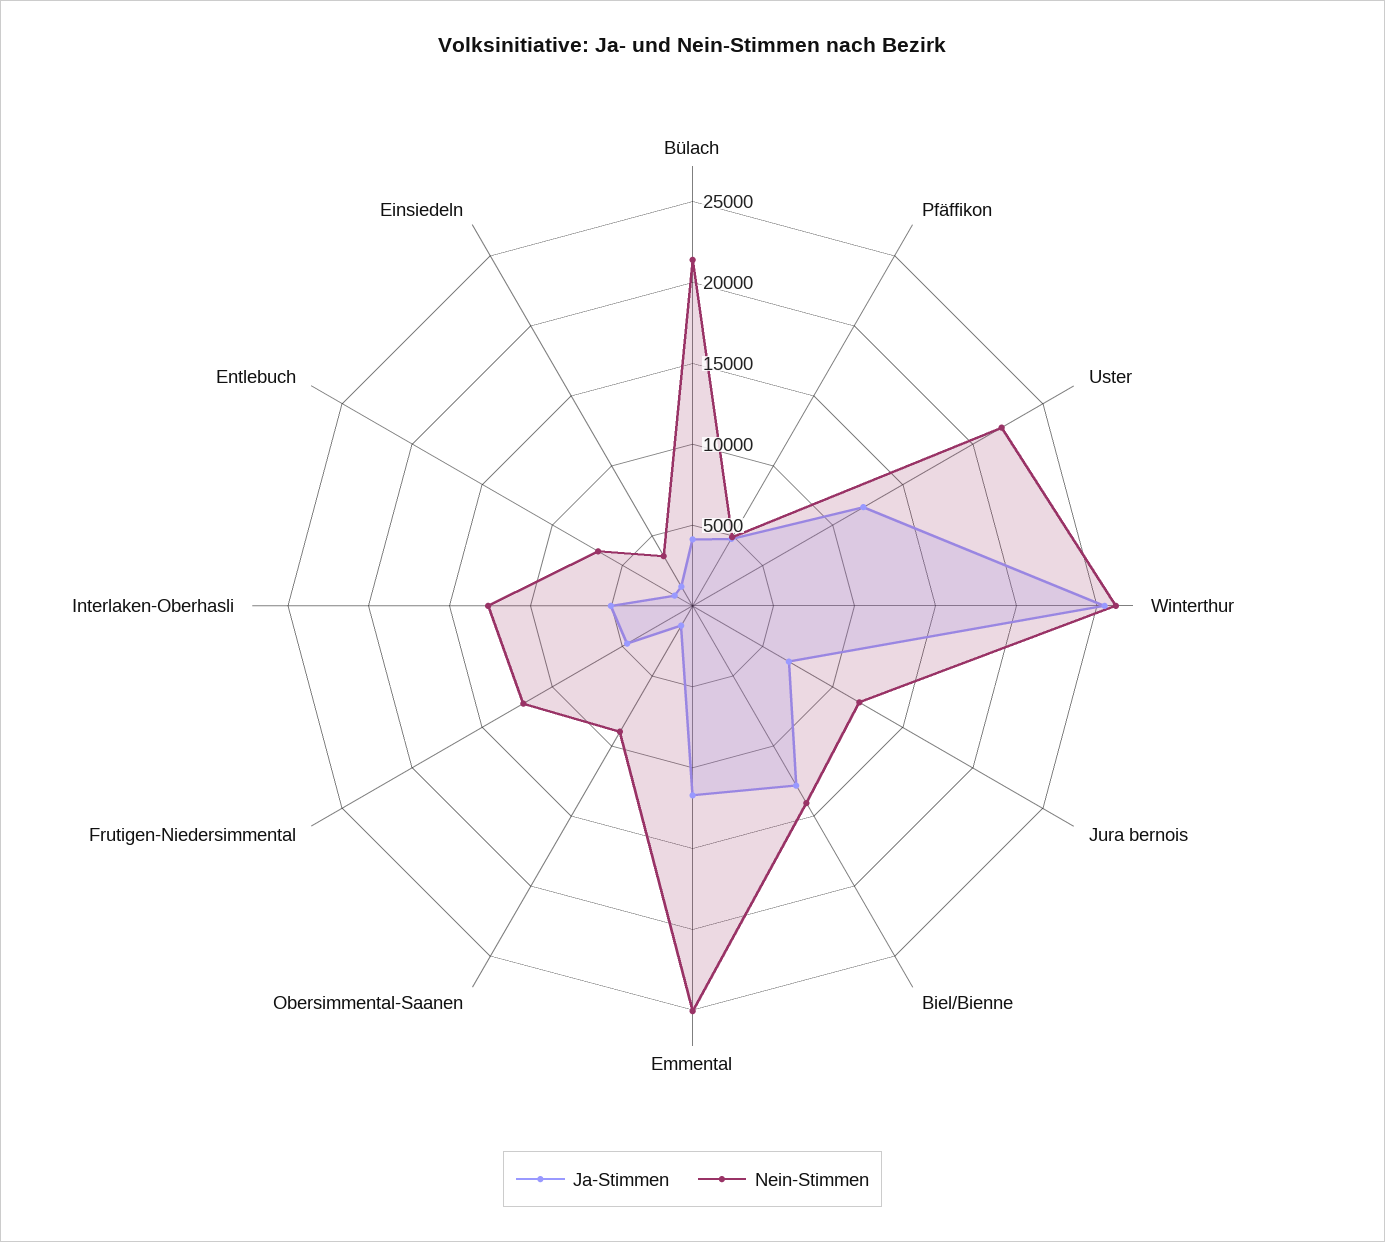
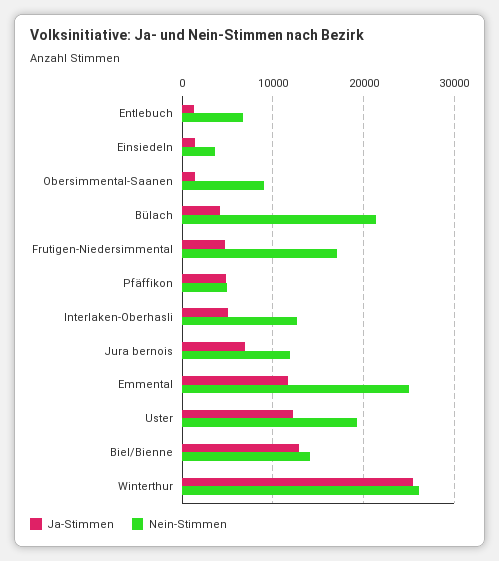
  {
    "Ja-Stimmen": {
      "Bülach": 4000,
      "Pfäffikon": 5000,
      "Uster": 12000,
      "Winterthur": 25000,
      "Jura bernois": 7000,
      "Biel/Bienne": 13000,
      "Emmental": 12000,
      "Obersimmental-Saanen": 1000,
      "Frutigen-Niedersimmental": 5000,
      "Interlaken-Oberhasli": 5000,
      "Entlebuch": 1000,
      "Einsiedeln": 1000
    },
    "Nein-Stimmen": {
      "Bülach": 21000,
      "Pfäffikon": 5000,
-     "Uster": 22000,
+     "Uster": 19000,
      "Winterthur": 26000,
      "Jura bernois": 12000,
      "Biel/Bienne": 14000,
      "Emmental": 25000,
      "Obersimmental-Saanen": 9000,
-     "Frutigen-Niedersimmental": 12000,
+     "Frutigen-Niedersimmental": 17000,
      "Interlaken-Oberhasli": 13000,
      "Entlebuch": 7000,
      "Einsiedeln": 4000
    }
  }

